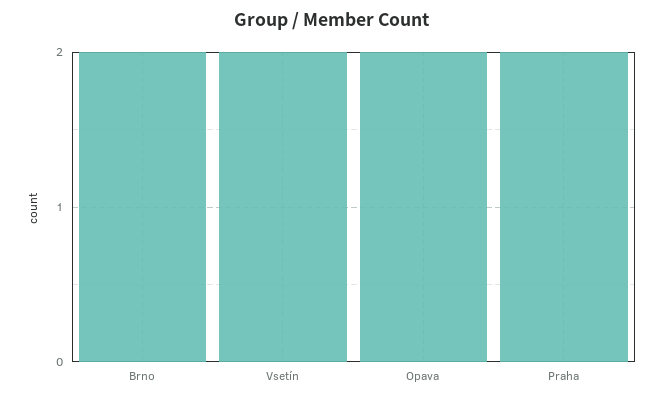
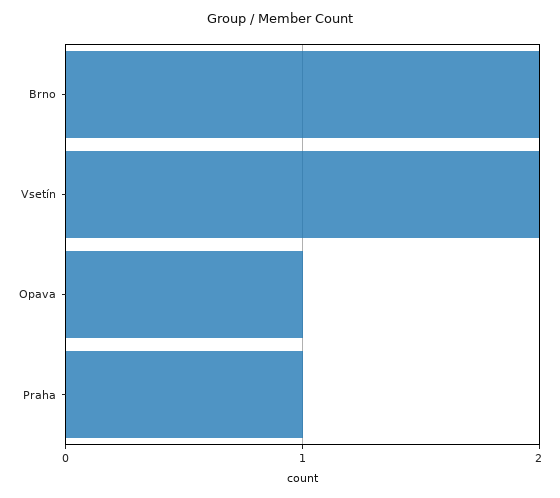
  {
    "Brno": 2,
    "Vsetín": 2,
-   "Opava": 2,
+   "Opava": 1,
-   "Praha": 2
+   "Praha": 1
  }

